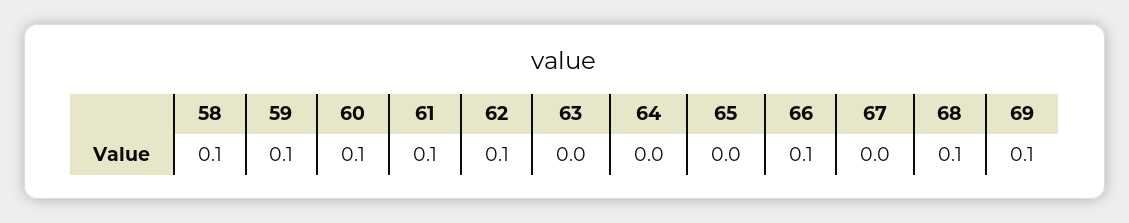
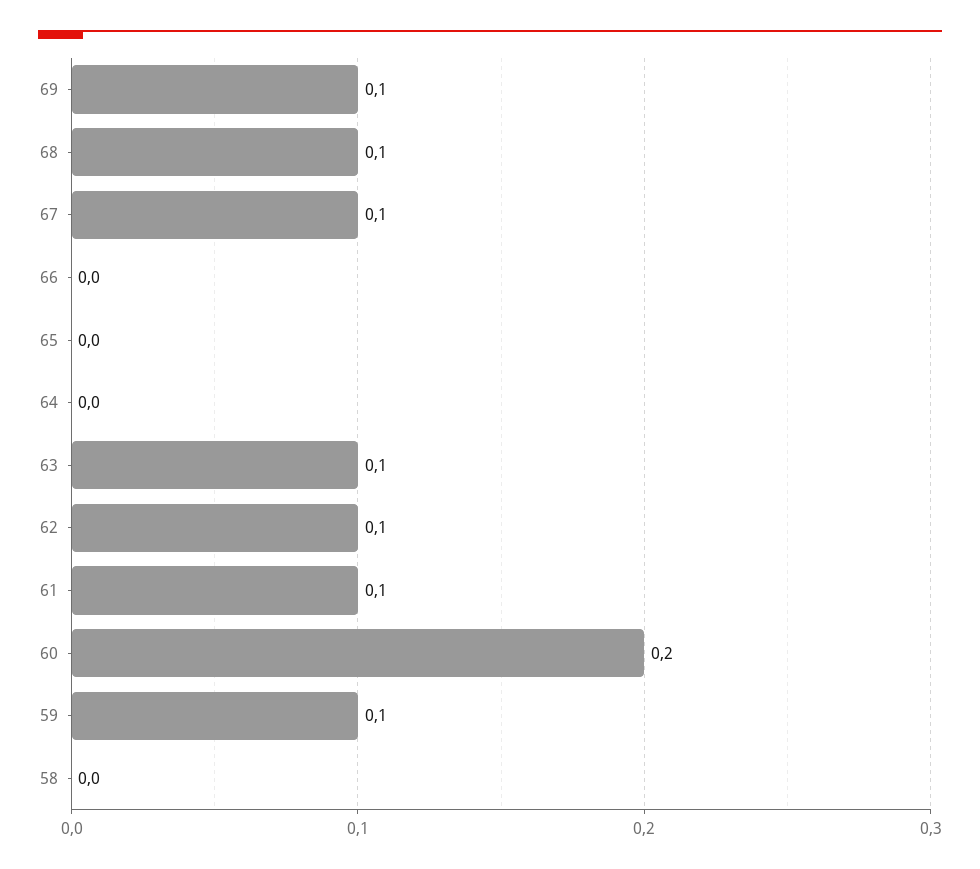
  {
-   "58": 0.1,
+   "58": 0,
    "59": 0.1,
-   "60": 0.1,
+   "60": 0.2,
    "61": 0.1,
    "62": 0.1,
-   "63": 0,
+   "63": 0.1,
    "64": 0,
    "65": 0,
-   "66": 0.1,
+   "66": 0,
-   "67": 0,
+   "67": 0.1,
    "68": 0.1,
    "69": 0.1
  }

